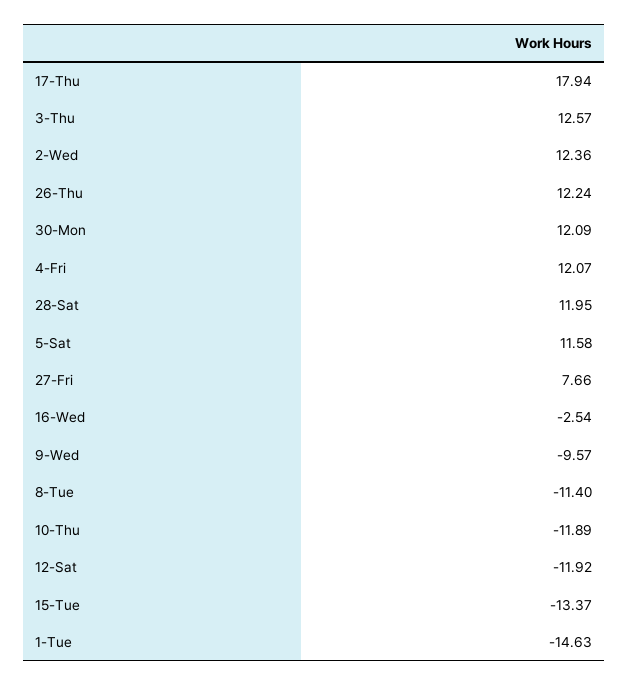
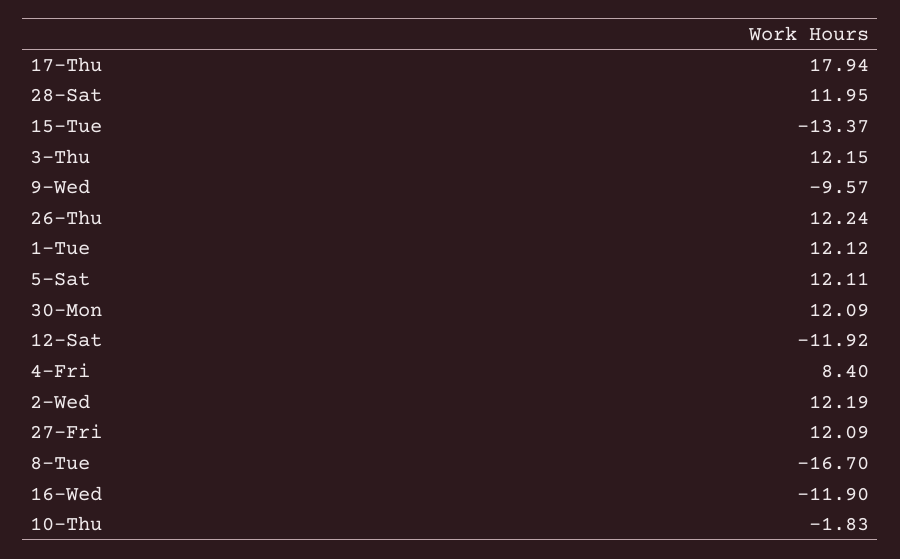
  {
    "17-Thu": 17.94,
-   "3-Thu": 12.57,
+   "3-Thu": 12.15,
-   "2-Wed": 12.36,
+   "2-Wed": 12.19,
    "26-Thu": 12.24,
    "30-Mon": 12.09,
-   "4-Fri": 12.07,
+   "4-Fri": 8.4,
    "28-Sat": 11.95,
-   "5-Sat": 11.58,
+   "5-Sat": 12.11,
-   "27-Fri": 7.66,
+   "27-Fri": 12.09,
-   "16-Wed": -2.54,
+   "16-Wed": -11.9,
    "9-Wed": -9.57,
-   "8-Tue": -11.4,
+   "8-Tue": -16.7,
-   "10-Thu": -11.89,
+   "10-Thu": -1.83,
    "12-Sat": -11.92,
    "15-Tue": -13.37,
-   "1-Tue": -14.63
+   "1-Tue": 12.12
  }

